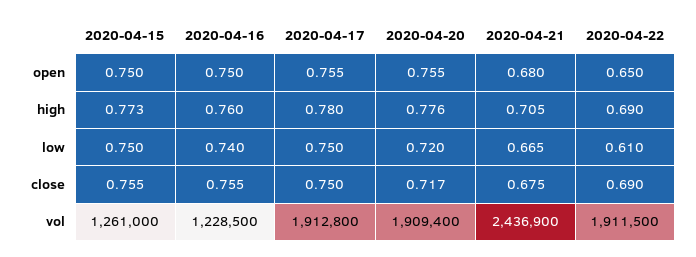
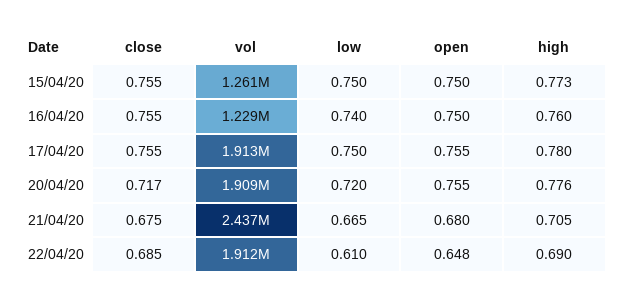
  {
    "2020-04-15": {
      "open": 0.75,
      "high": 0.773,
      "low": 0.75,
      "close": 0.755,
      "vol": 1261000
    },
    "2020-04-16": {
      "open": 0.75,
      "high": 0.76,
      "low": 0.74,
      "close": 0.755,
      "vol": 1228500
    },
    "2020-04-17": {
      "open": 0.755,
      "high": 0.78,
      "low": 0.75,
-     "close": 0.75,
+     "close": 0.755,
      "vol": 1912800
    },
    "2020-04-20": {
      "open": 0.755,
      "high": 0.776,
      "low": 0.72,
      "close": 0.717,
      "vol": 1909400
    },
    "2020-04-21": {
      "open": 0.68,
      "high": 0.705,
      "low": 0.665,
      "close": 0.675,
      "vol": 2436900
    },
    "2020-04-22": {
-     "open": 0.65,
+     "open": 0.648,
      "high": 0.69,
      "low": 0.61,
-     "close": 0.69,
+     "close": 0.685,
      "vol": 1911500
    }
  }

